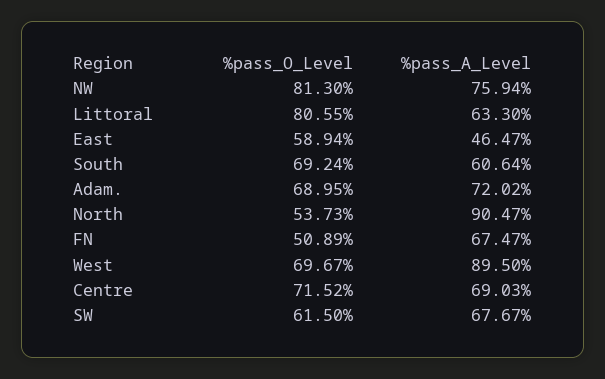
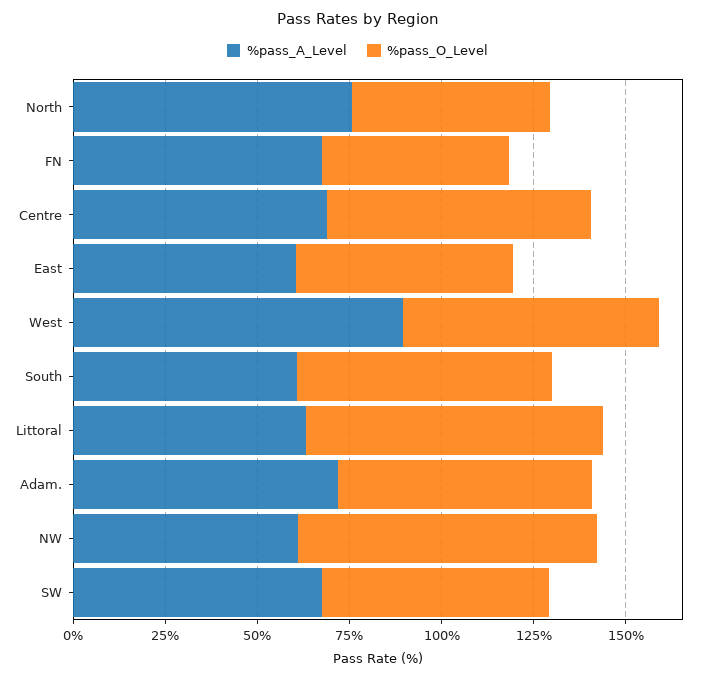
  {
    "%pass_O_Level": {
      "NW": 81.3,
      "Littoral": 80.55,
      "East": 58.94,
      "South": 69.24,
      "Adam.": 68.95,
      "North": 53.73,
      "FN": 50.89,
      "West": 69.67,
      "Centre": 71.52,
      "SW": 61.5
    },
    "%pass_A_Level": {
-     "NW": 75.94,
+     "NW": 60,
      "Littoral": 63.3,
-     "East": 46.47,
+     "East": 60,
      "South": 60.64,
      "Adam.": 72.02,
-     "North": 90.47,
+     "North": 75,
      "FN": 67.47,
      "West": 89.5,
      "Centre": 69.03,
      "SW": 67.67
    }
  }

